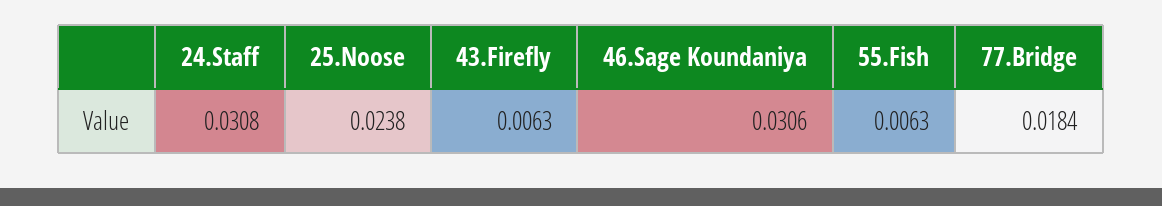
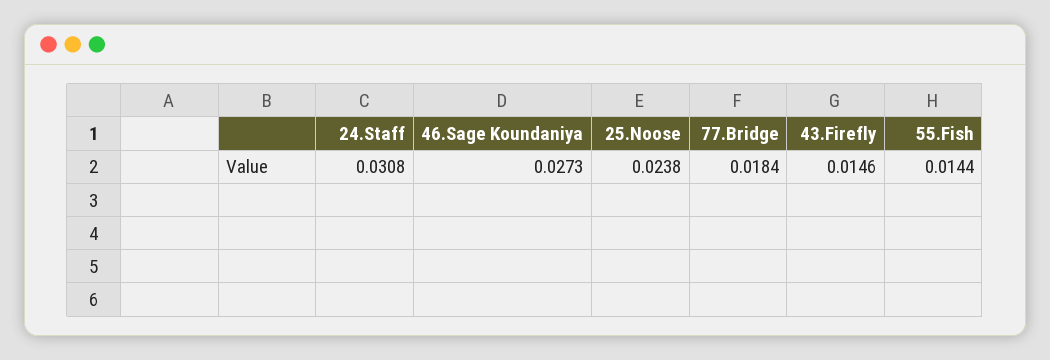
  {
    "24.Staff": 0.0308,
    "25.Noose": 0.0238,
-   "43.Firefly": 0.0063,
+   "43.Firefly": 0.0146,
-   "46.Sage Koundaniya": 0.0306,
+   "46.Sage Koundaniya": 0.0273,
-   "55.Fish": 0.0063,
+   "55.Fish": 0.0144,
    "77.Bridge": 0.0184
  }

